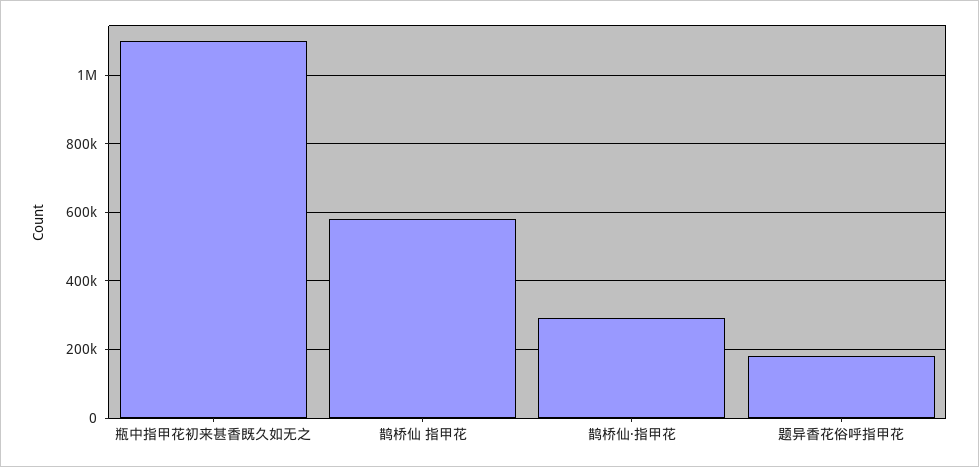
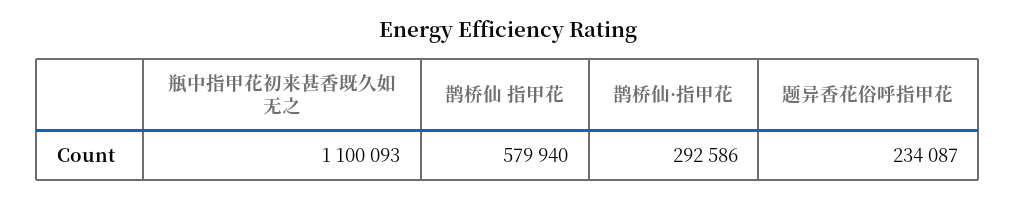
  {
    "瓶中指甲花初来甚香既久如无之": 1100093,
    "鹊桥仙 指甲花": 579940,
    "鹊桥仙·指甲花": 292586,
-   "题异香花俗呼指甲花": 180000
+   "题异香花俗呼指甲花": 234087
  }

